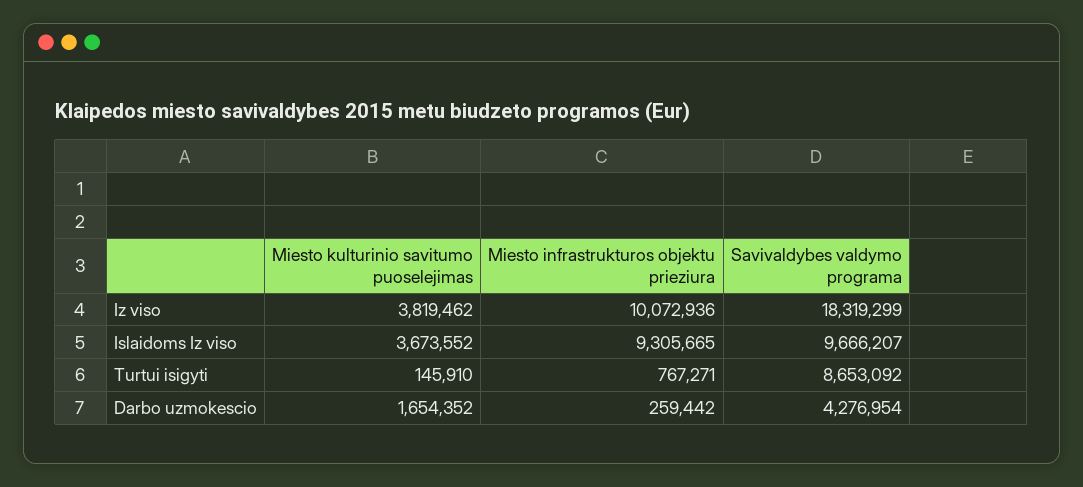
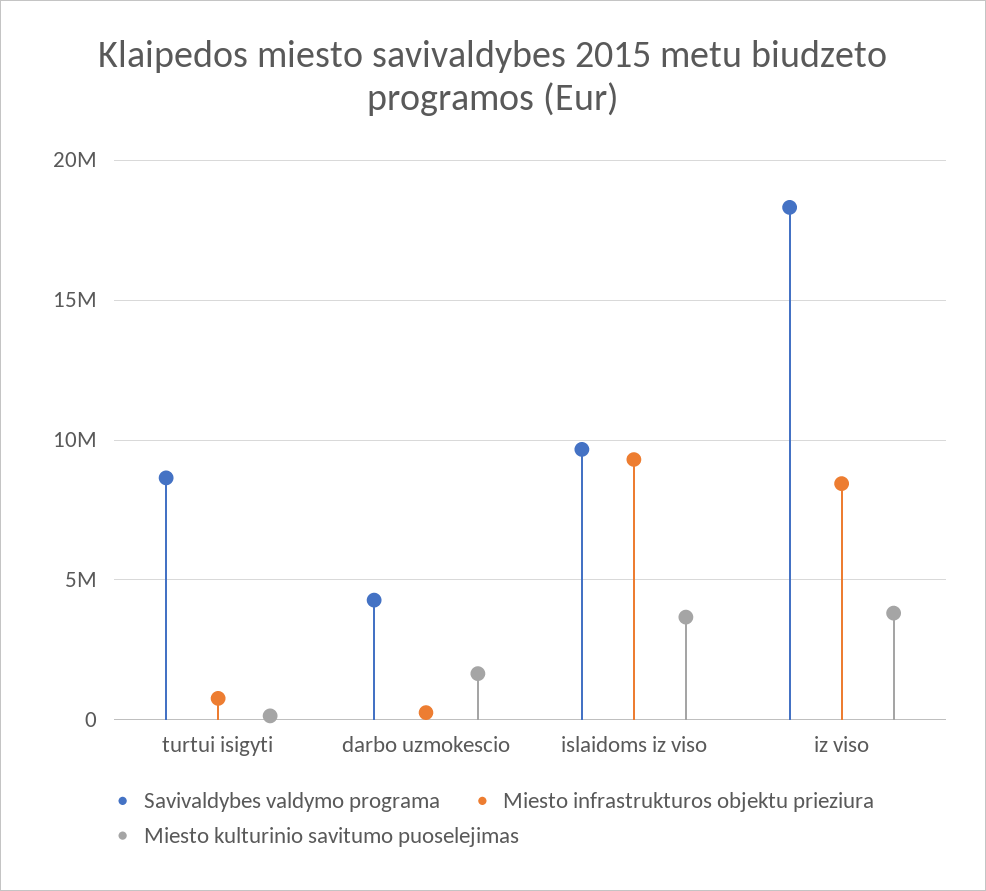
  {
    "Miesto kulturinio savitumo puoselejimas": {
      "Iz viso": 3819462,
      "Islaidoms Iz viso": 3673552,
      "Turtui isigyti": 145910,
      "Darbo uzmokescio": 1654352
    },
    "Miesto infrastrukturos objektu prieziura": {
-     "Iz viso": 10072936,
+     "Iz viso": 8500000,
      "Islaidoms Iz viso": 9305665,
      "Turtui isigyti": 767271,
      "Darbo uzmokescio": 259442
    },
    "Savivaldybes valdymo programa": {
      "Iz viso": 18319299,
      "Islaidoms Iz viso": 9666207,
      "Turtui isigyti": 8653092,
      "Darbo uzmokescio": 4276954
    }
  }

